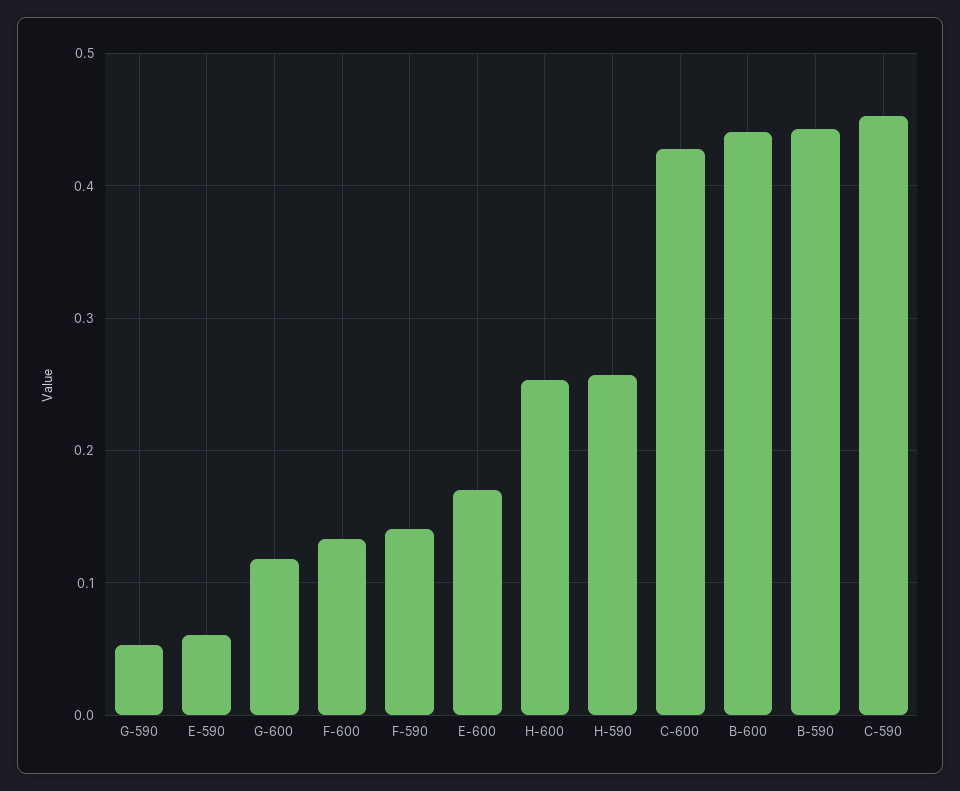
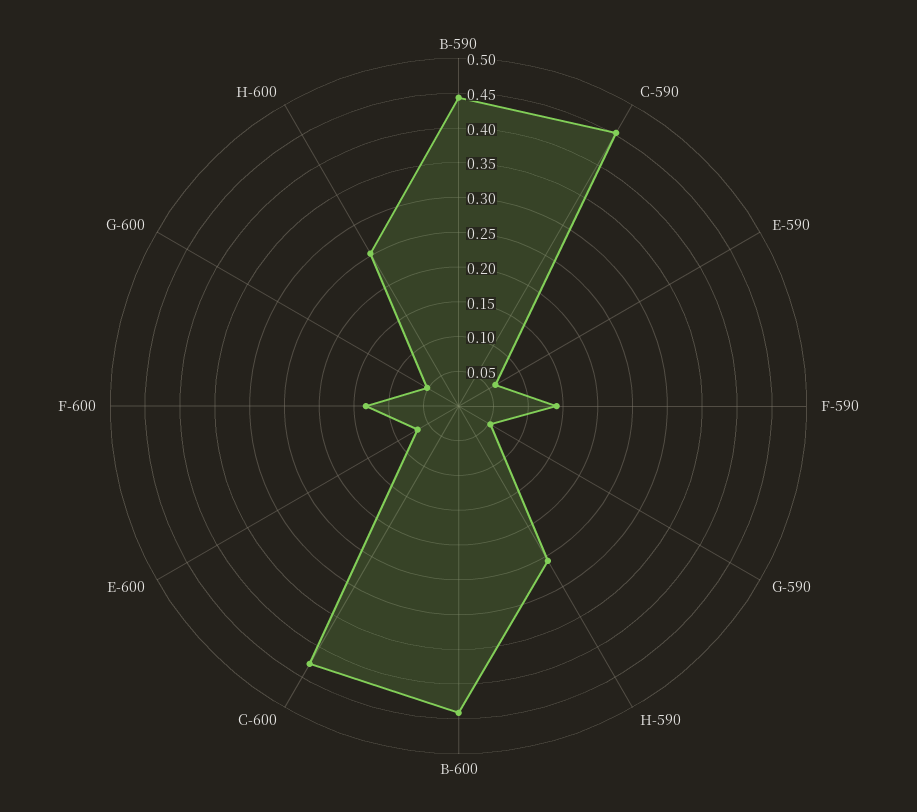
  {
    "G-590": 0.05,
    "E-590": 0.06,
-   "G-600": 0.12,
+   "G-600": 0.05,
    "F-600": 0.13,
    "F-590": 0.14,
-   "E-600": 0.17,
+   "E-600": 0.075,
    "H-600": 0.25,
    "H-590": 0.26,
    "C-600": 0.43,
    "B-600": 0.44,
    "B-590": 0.44,
    "C-590": 0.45
  }

